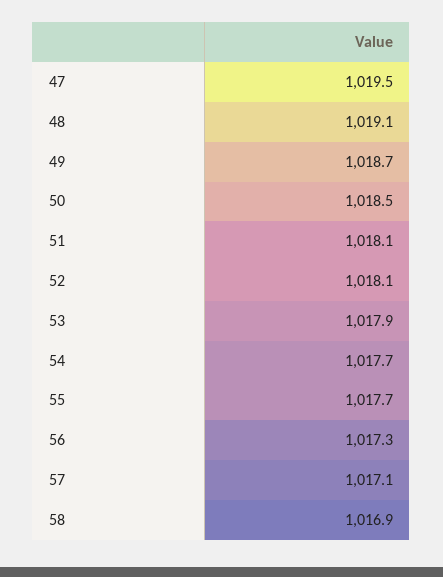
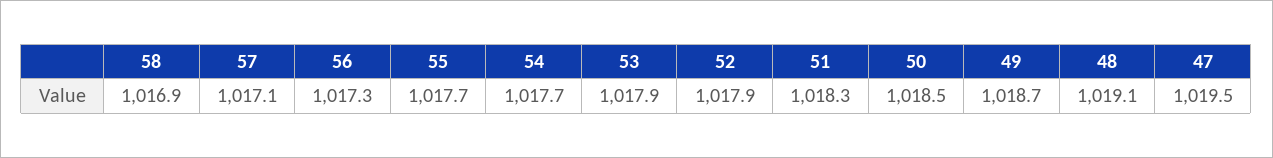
  {
    "47": 1019.5,
    "48": 1019.1,
    "49": 1018.7,
    "50": 1018.5,
-   "51": 1018.1,
+   "51": 1018.3,
-   "52": 1018.1,
+   "52": 1017.9,
    "53": 1017.9,
    "54": 1017.7,
    "55": 1017.7,
    "56": 1017.3,
    "57": 1017.1,
    "58": 1016.9
  }

